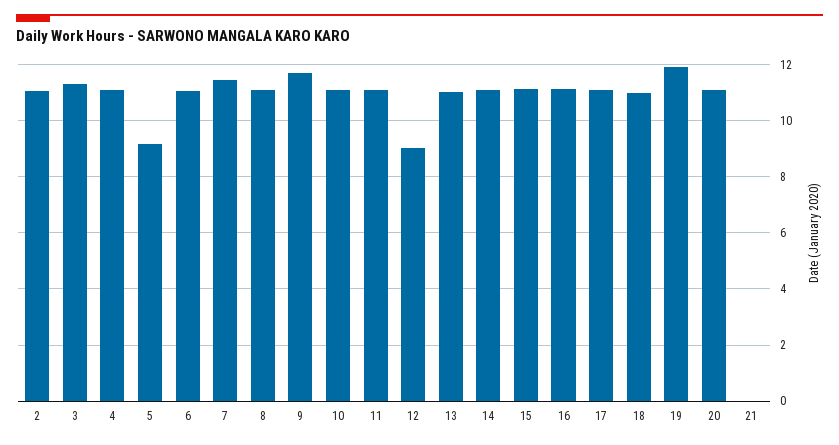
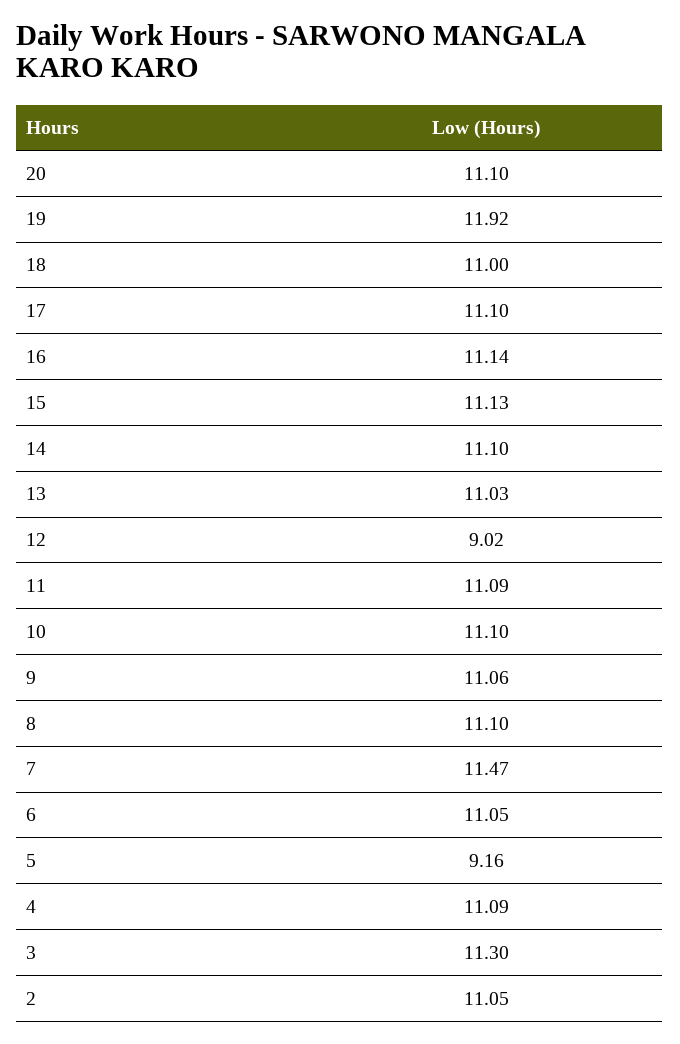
  {
    "2": 11.05,
    "3": 11.3,
    "4": 11.09,
    "5": 9.16,
    "6": 11.05,
    "7": 11.47,
    "8": 11.1,
-   "9": 11.75,
+   "9": 11.06,
    "10": 11.1,
    "11": 11.09,
    "12": 9.02,
    "13": 11.03,
    "14": 11.1,
    "15": 11.13,
    "16": 11.14,
    "17": 11.1,
    "18": 11,
    "19": 11.92,
-   "20": 11.1,
+   "20": 11.1
-   "21": 0
  }

